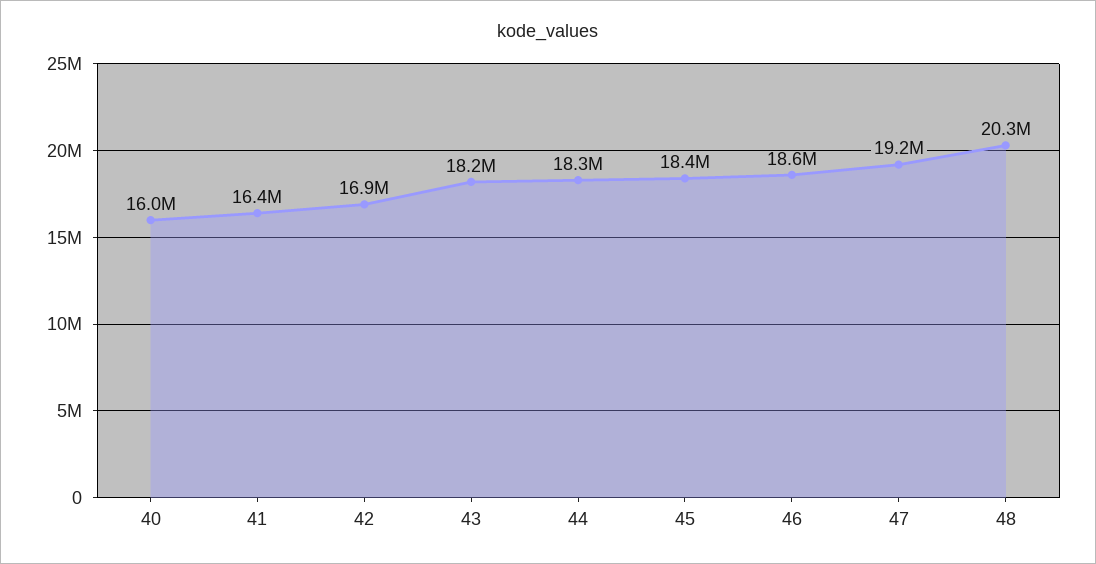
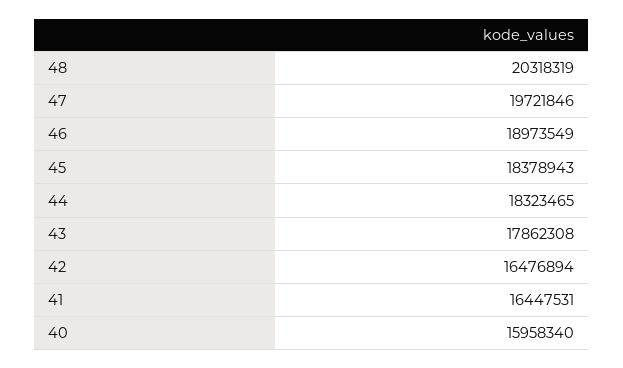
  {
    "40": 15958340,
    "41": 16447531,
-   "42": 16900000,
+   "42": 16476894,
-   "43": 18200000,
+   "43": 17862308,
    "44": 18323465,
    "45": 18378943,
-   "46": 18600000,
+   "46": 18973549,
-   "47": 19200000,
+   "47": 19721846,
    "48": 20318319
  }

